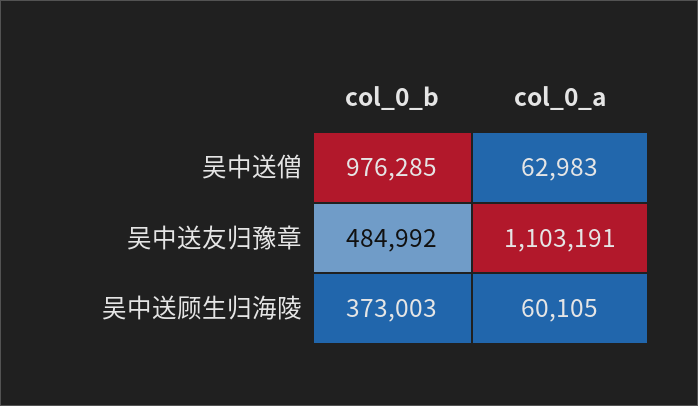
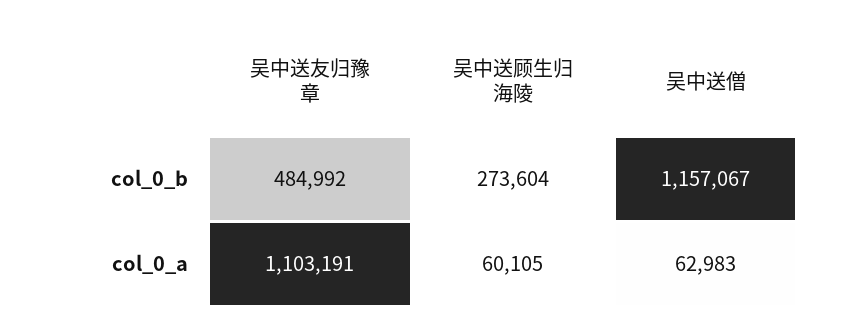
  {
    "col_0_b": {
-     "吴中送僧": 976285,
+     "吴中送僧": 1157067,
      "吴中送友归豫章": 484992,
-     "吴中送顾生归海陵": 373003
+     "吴中送顾生归海陵": 273604
    },
    "col_0_a": {
      "吴中送僧": 62983,
      "吴中送友归豫章": 1103191,
      "吴中送顾生归海陵": 60105
    }
  }

